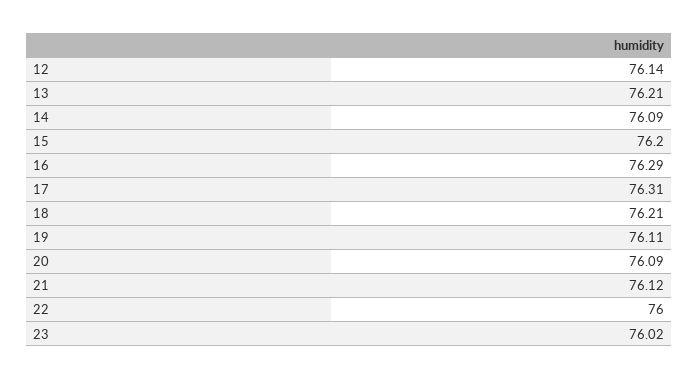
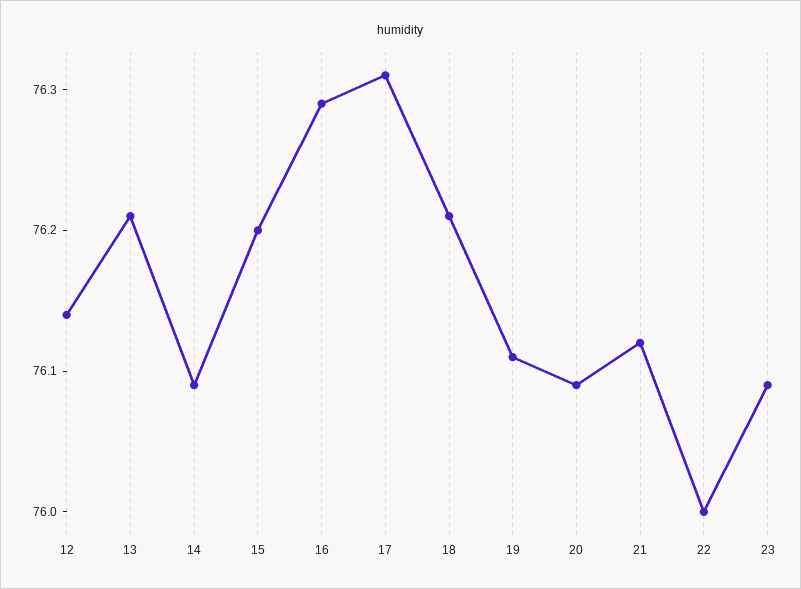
  {
    "12": 76.14,
    "13": 76.21,
    "14": 76.09,
    "15": 76.2,
    "16": 76.29,
    "17": 76.31,
    "18": 76.21,
    "19": 76.11,
    "20": 76.09,
    "21": 76.12,
    "22": 76,
-   "23": 76.02
+   "23": 76.09
  }

